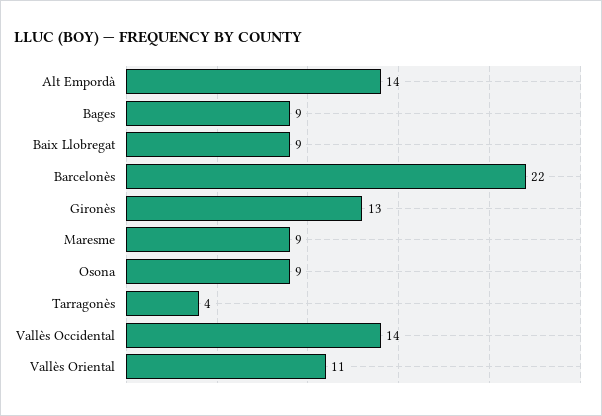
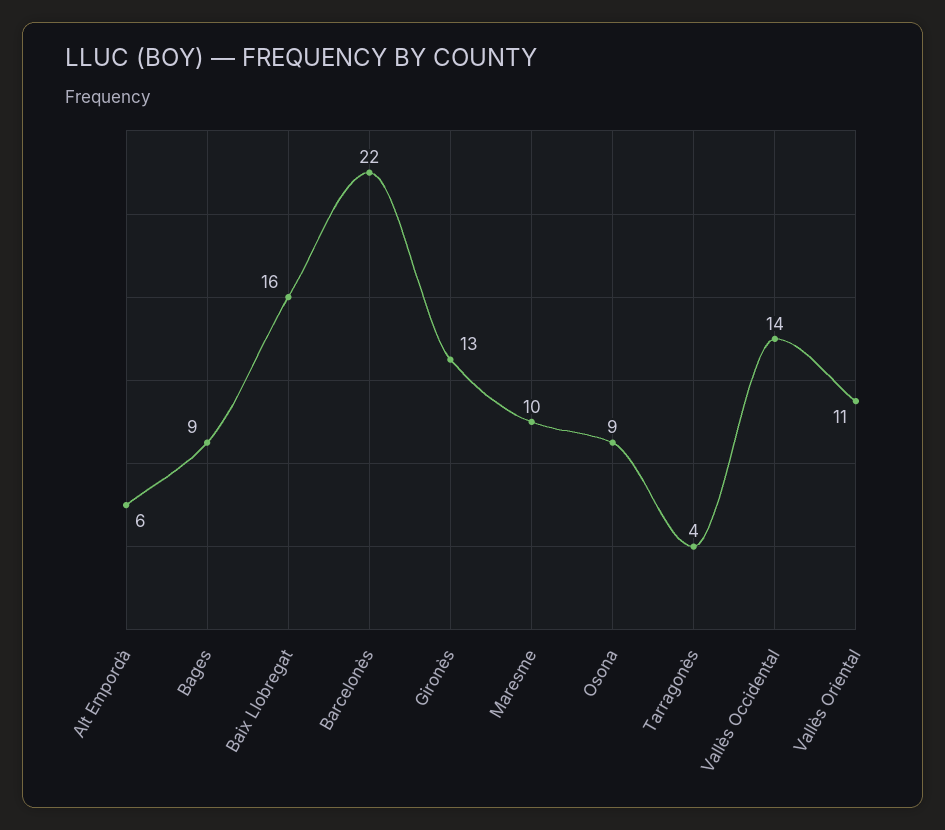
  {
-   "Alt Empordà": 14,
+   "Alt Empordà": 6,
    "Bages": 9,
-   "Baix Llobregat": 9,
+   "Baix Llobregat": 16,
    "Barcelonès": 22,
    "Gironès": 13,
-   "Maresme": 9,
+   "Maresme": 10,
    "Osona": 9,
    "Tarragonès": 4,
    "Vallès Occidental": 14,
    "Vallès Oriental": 11
  }

